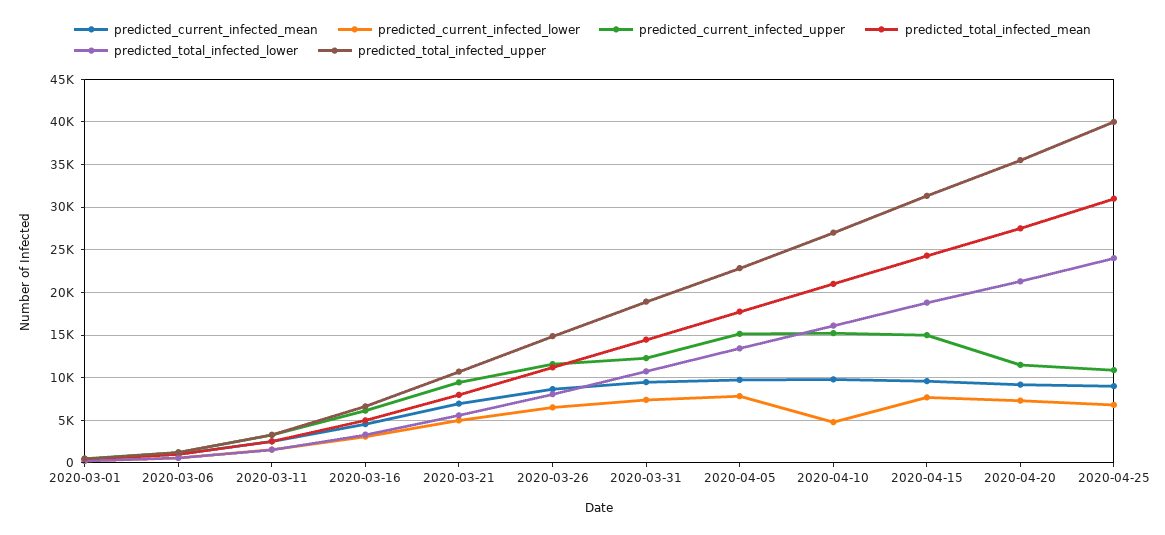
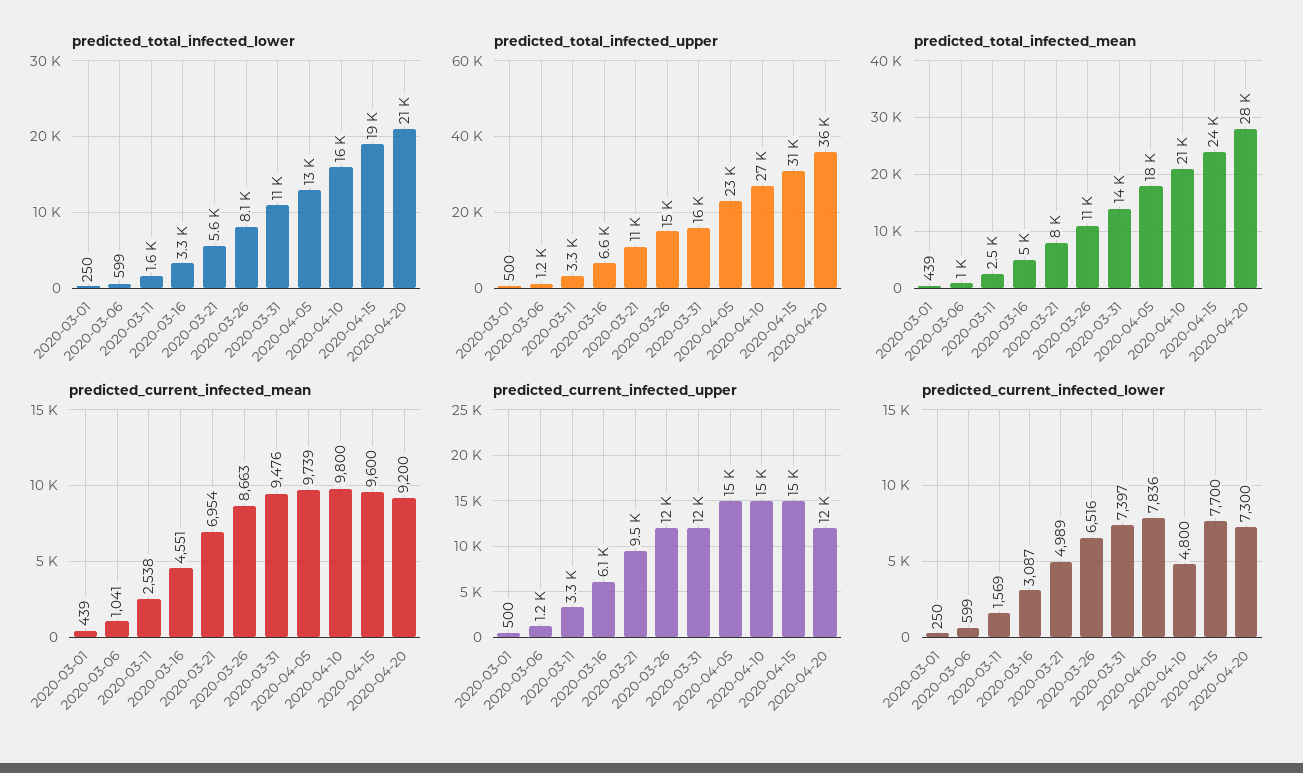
  {
    "predicted_current_infected_mean": {
      "2020-03-01": 439,
      "2020-03-06": 1041,
      "2020-03-11": 2538,
      "2020-03-16": 4551,
      "2020-03-21": 6954,
      "2020-03-26": 8663,
      "2020-03-31": 9476,
      "2020-04-05": 9739,
      "2020-04-10": 9800,
      "2020-04-15": 9600,
-     "2020-04-20": 9200,
+     "2020-04-20": 9200
-     "2020-04-25": 9000
    },
    "predicted_current_infected_lower": {
      "2020-03-01": 250,
      "2020-03-06": 599,
      "2020-03-11": 1569,
      "2020-03-16": 3087,
      "2020-03-21": 4989,
      "2020-03-26": 6516,
      "2020-03-31": 7397,
      "2020-04-05": 7836,
      "2020-04-10": 4800,
      "2020-04-15": 7700,
-     "2020-04-20": 7300,
+     "2020-04-20": 7300
-     "2020-04-25": 7000
    },
    "predicted_current_infected_upper": {
      "2020-03-01": 500,
      "2020-03-06": 1200,
      "2020-03-11": 3300,
      "2020-03-16": 6100,
      "2020-03-21": 9500,
      "2020-03-26": 12000,
      "2020-03-31": 12000,
      "2020-04-05": 15000,
      "2020-04-10": 15000,
      "2020-04-15": 15000,
-     "2020-04-20": 12000,
+     "2020-04-20": 12000
-     "2020-04-25": 11000
    },
    "predicted_total_infected_mean": {
      "2020-03-01": 439,
      "2020-03-06": 1000,
      "2020-03-11": 2500,
      "2020-03-16": 5000,
      "2020-03-21": 8000,
      "2020-03-26": 11000,
      "2020-03-31": 14000,
      "2020-04-05": 18000,
      "2020-04-10": 21000,
      "2020-04-15": 24000,
-     "2020-04-20": 28000,
+     "2020-04-20": 28000
-     "2020-04-25": 31000
    },
    "predicted_total_infected_lower": {
      "2020-03-01": 250,
      "2020-03-06": 599,
      "2020-03-11": 1600,
      "2020-03-16": 3300,
      "2020-03-21": 5600,
      "2020-03-26": 8100,
      "2020-03-31": 11000,
      "2020-04-05": 13000,
      "2020-04-10": 16000,
      "2020-04-15": 19000,
-     "2020-04-20": 21000,
+     "2020-04-20": 21000
-     "2020-04-25": 24000
    },
    "predicted_total_infected_upper": {
      "2020-03-01": 500,
      "2020-03-06": 1200,
      "2020-03-11": 3300,
      "2020-03-16": 6600,
      "2020-03-21": 11000,
      "2020-03-26": 15000,
-     "2020-03-31": 19000,
+     "2020-03-31": 16000,
      "2020-04-05": 23000,
      "2020-04-10": 27000,
      "2020-04-15": 31000,
-     "2020-04-20": 36000,
+     "2020-04-20": 36000
-     "2020-04-25": 40000
    }
  }

